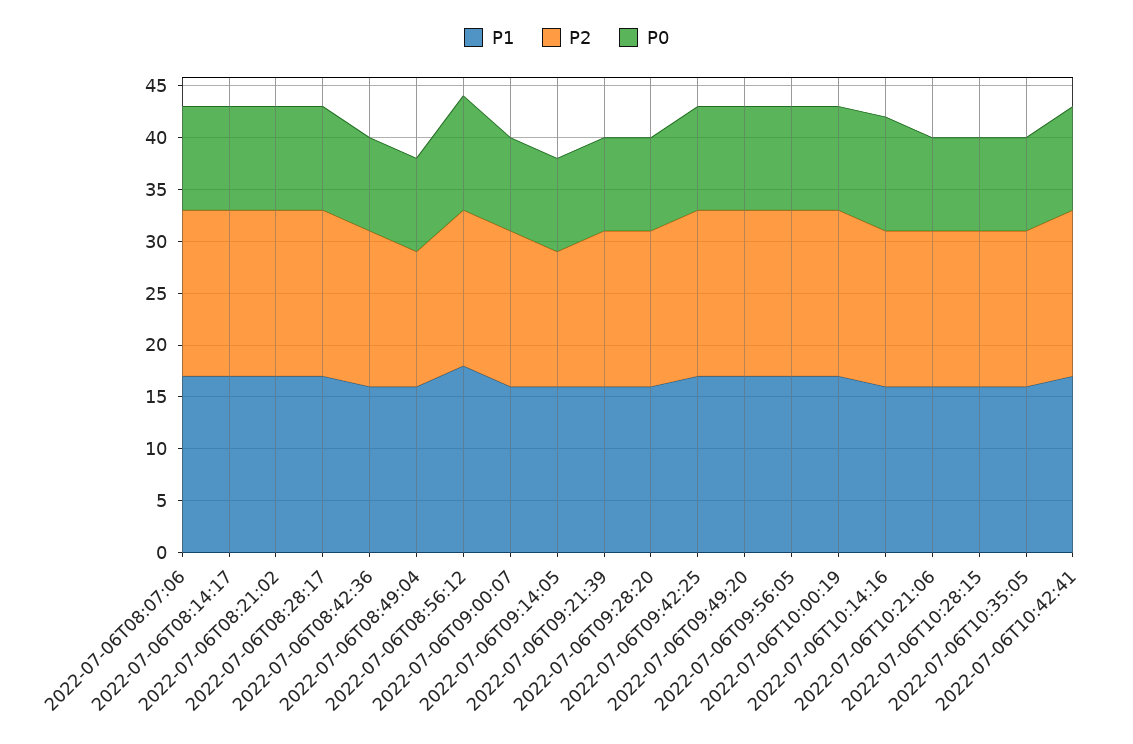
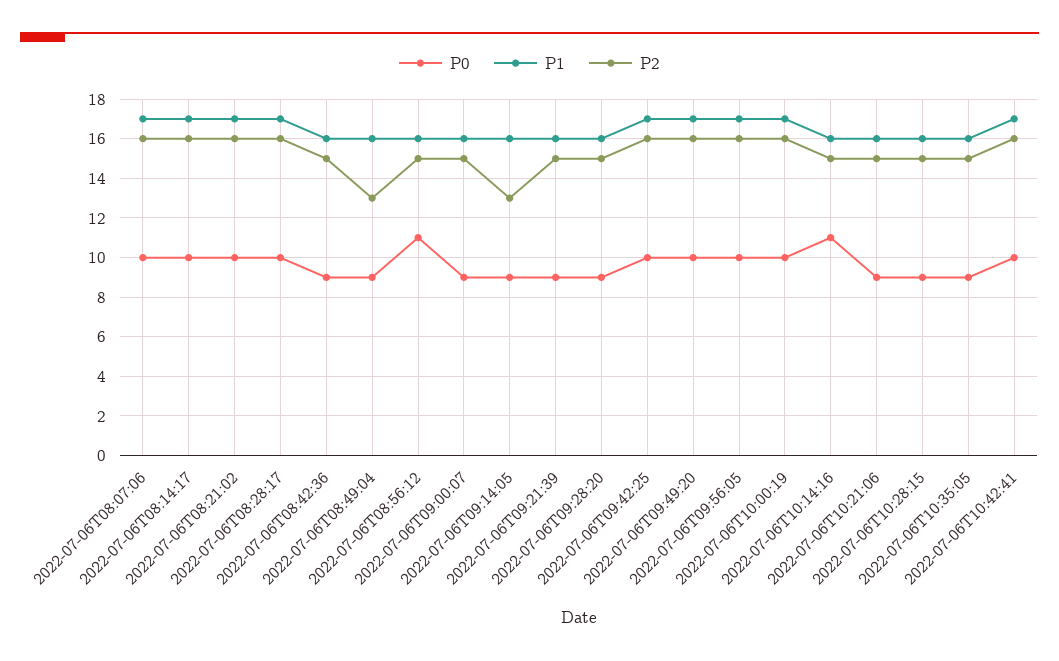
  {
    "P1": {
      "2022-07-06T08:07:06": 17,
      "2022-07-06T08:14:17": 17,
      "2022-07-06T08:21:02": 17,
      "2022-07-06T08:28:17": 17,
      "2022-07-06T08:42:36": 16,
      "2022-07-06T08:49:04": 16,
-     "2022-07-06T08:56:12": 18,
+     "2022-07-06T08:56:12": 16,
      "2022-07-06T09:00:07": 16,
      "2022-07-06T09:14:05": 16,
      "2022-07-06T09:21:39": 16,
      "2022-07-06T09:28:20": 16,
      "2022-07-06T09:42:25": 17,
      "2022-07-06T09:49:20": 17,
      "2022-07-06T09:56:05": 17,
      "2022-07-06T10:00:19": 17,
      "2022-07-06T10:14:16": 16,
      "2022-07-06T10:21:06": 16,
      "2022-07-06T10:28:15": 16,
      "2022-07-06T10:35:05": 16,
      "2022-07-06T10:42:41": 17
    },
    "P2": {
      "2022-07-06T08:07:06": 16,
      "2022-07-06T08:14:17": 16,
      "2022-07-06T08:21:02": 16,
      "2022-07-06T08:28:17": 16,
      "2022-07-06T08:42:36": 15,
      "2022-07-06T08:49:04": 13,
      "2022-07-06T08:56:12": 15,
      "2022-07-06T09:00:07": 15,
      "2022-07-06T09:14:05": 13,
      "2022-07-06T09:21:39": 15,
      "2022-07-06T09:28:20": 15,
      "2022-07-06T09:42:25": 16,
      "2022-07-06T09:49:20": 16,
      "2022-07-06T09:56:05": 16,
      "2022-07-06T10:00:19": 16,
      "2022-07-06T10:14:16": 15,
      "2022-07-06T10:21:06": 15,
      "2022-07-06T10:28:15": 15,
      "2022-07-06T10:35:05": 15,
      "2022-07-06T10:42:41": 16
    },
    "P0": {
      "2022-07-06T08:07:06": 10,
      "2022-07-06T08:14:17": 10,
      "2022-07-06T08:21:02": 10,
      "2022-07-06T08:28:17": 10,
      "2022-07-06T08:42:36": 9,
      "2022-07-06T08:49:04": 9,
      "2022-07-06T08:56:12": 11,
      "2022-07-06T09:00:07": 9,
      "2022-07-06T09:14:05": 9,
      "2022-07-06T09:21:39": 9,
      "2022-07-06T09:28:20": 9,
      "2022-07-06T09:42:25": 10,
      "2022-07-06T09:49:20": 10,
      "2022-07-06T09:56:05": 10,
      "2022-07-06T10:00:19": 10,
      "2022-07-06T10:14:16": 11,
      "2022-07-06T10:21:06": 9,
      "2022-07-06T10:28:15": 9,
      "2022-07-06T10:35:05": 9,
      "2022-07-06T10:42:41": 10
    }
  }

